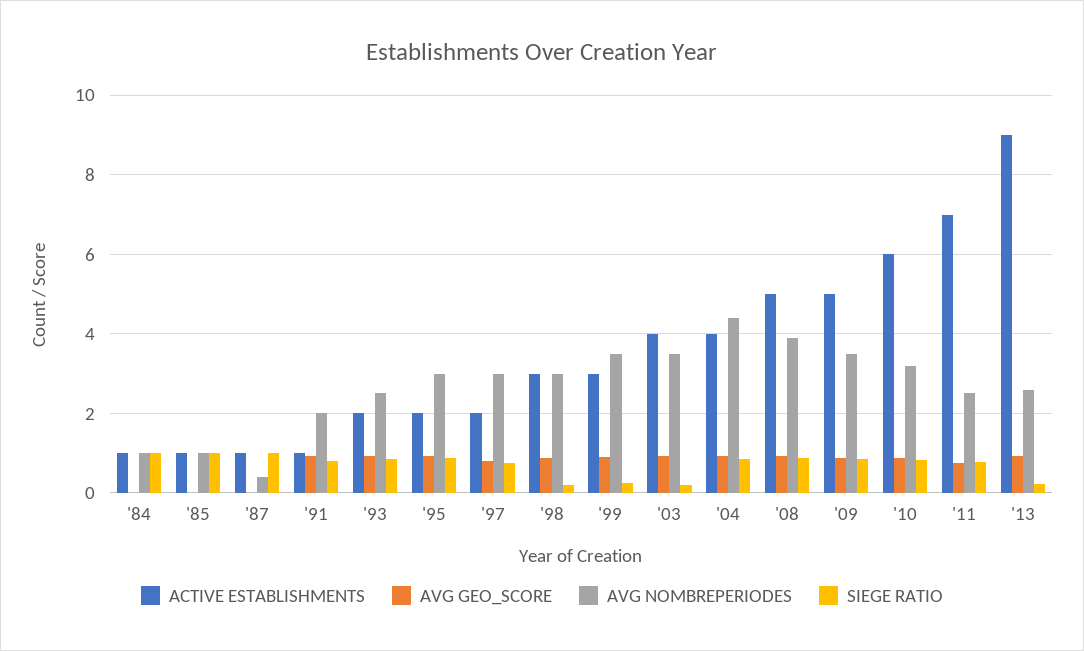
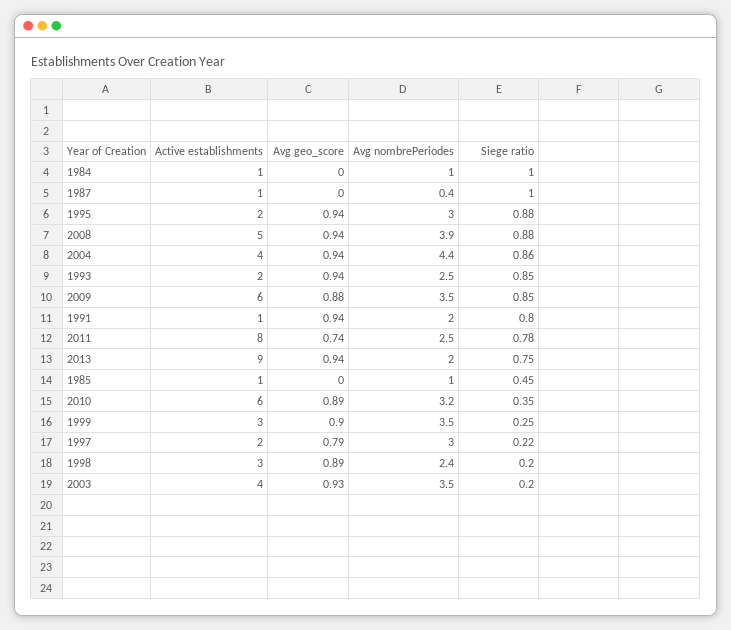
  {
    "ACTIVE ESTABLISHMENTS": {
      "'84": 1,
      "'85": 1,
      "'87": 1,
      "'91": 1,
      "'93": 2,
      "'95": 2,
      "'97": 2,
      "'98": 3,
      "'99": 3,
      "'03": 4,
      "'04": 4,
      "'08": 5,
-     "'09": 5,
+     "'09": 6,
      "'10": 6,
-     "'11": 7,
+     "'11": 8,
      "'13": 9
    },
    "AVG GEO_SCORE": {
      "'84": 0,
      "'85": 0,
      "'87": 0,
      "'91": 0.94,
      "'93": 0.94,
      "'95": 0.94,
      "'97": 0.79,
      "'98": 0.89,
      "'99": 0.9,
      "'03": 0.93,
      "'04": 0.94,
      "'08": 0.94,
      "'09": 0.88,
      "'10": 0.89,
      "'11": 0.74,
      "'13": 0.94
    },
    "AVG NOMBREPERIODES": {
      "'84": 1,
      "'85": 1,
      "'87": 0.4,
      "'91": 2,
      "'93": 2.5,
      "'95": 3,
      "'97": 3,
-     "'98": 3,
+     "'98": 2.4,
      "'99": 3.5,
      "'03": 3.5,
      "'04": 4.4,
      "'08": 3.9,
      "'09": 3.5,
      "'10": 3.2,
      "'11": 2.5,
-     "'13": 2.6
+     "'13": 2
    },
    "SIEGE RATIO": {
      "'84": 1,
-     "'85": 1,
+     "'85": 0.45,
      "'87": 1,
      "'91": 0.8,
      "'93": 0.85,
      "'95": 0.88,
-     "'97": 0.8,
+     "'97": 0.22,
      "'98": 0.2,
      "'99": 0.25,
      "'03": 0.2,
      "'04": 0.86,
      "'08": 0.88,
      "'09": 0.85,
-     "'10": 0.8,
+     "'10": 0.35,
      "'11": 0.78,
-     "'13": 0.2
+     "'13": 0.75
    }
  }

